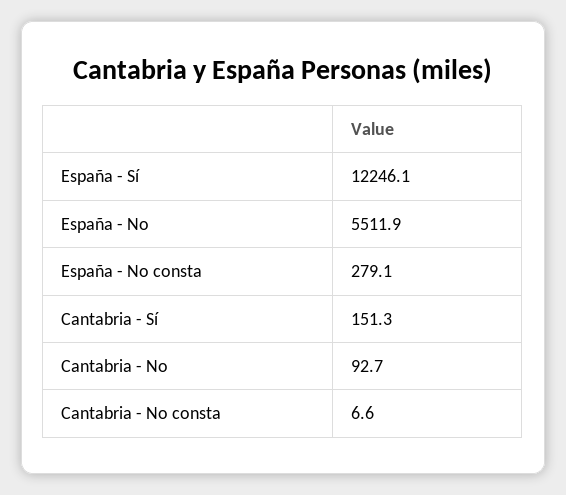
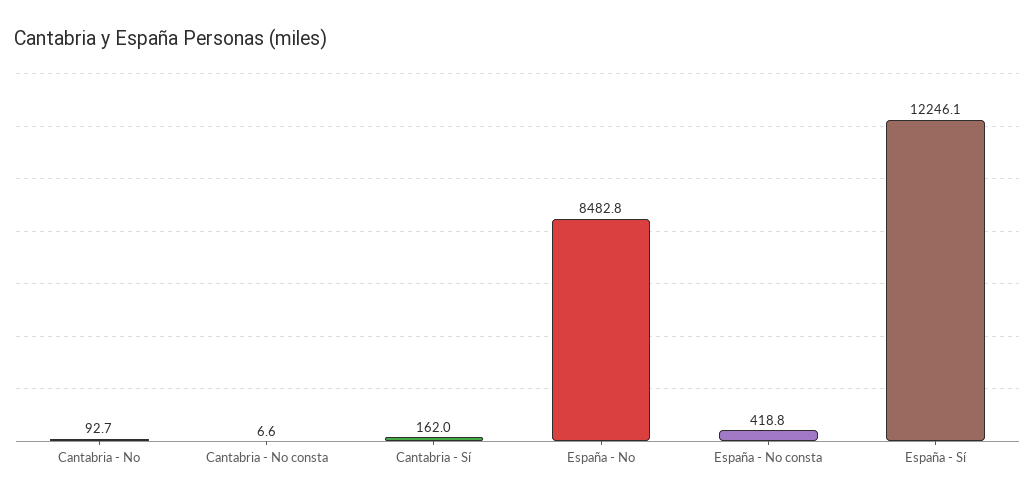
  {
    "España - Sí": 12246.1,
-   "España - No": 5511.9,
+   "España - No": 8482.8,
-   "España - No consta": 279.1,
+   "España - No consta": 418.8,
-   "Cantabria - Sí": 151.3,
+   "Cantabria - Sí": 162,
    "Cantabria - No": 92.7,
    "Cantabria - No consta": 6.6
  }

